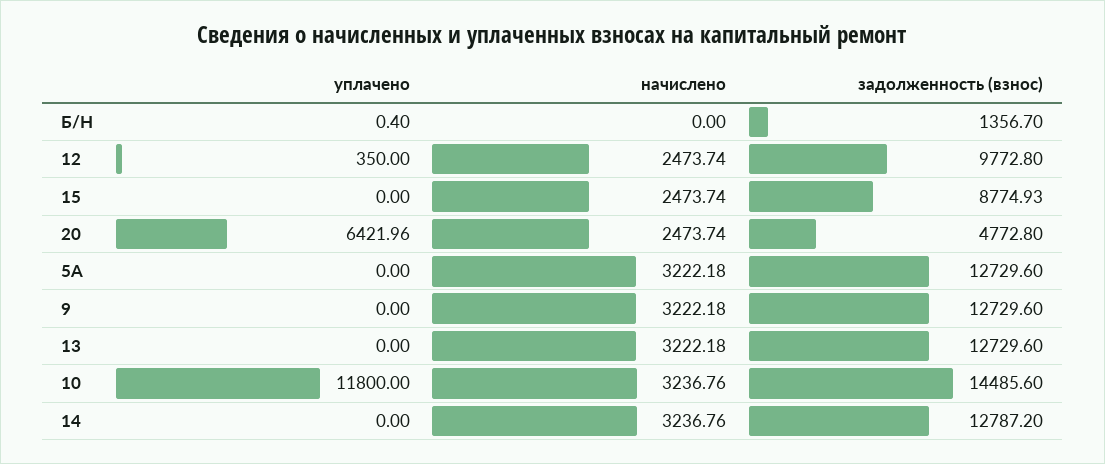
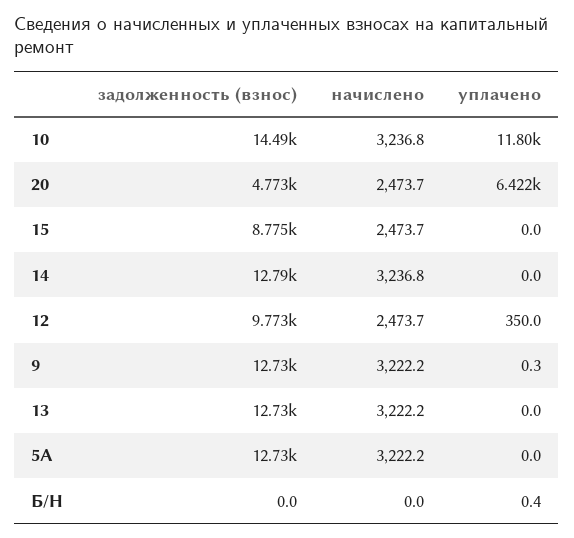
  {
    "уплачено": {
      "Б/Н": 0.4,
      "12": 350,
      "15": 0,
      "20": 6421.96,
      "5А": 0,
-     "9": 0,
+     "9": 0.3,
      "13": 0,
      "10": 11800,
      "14": 0
    },
    "начислено": {
      "Б/Н": 0,
      "12": 2473.74,
      "15": 2473.74,
      "20": 2473.74,
      "5А": 3222.18,
      "9": 3222.18,
      "13": 3222.18,
      "10": 3236.76,
      "14": 3236.76
    },
    "задолженность (взнос)": {
-     "Б/Н": 1356.7,
+     "Б/Н": 0,
      "12": 9772.8,
      "15": 8774.93,
      "20": 4772.8,
      "5А": 12729.6,
      "9": 12729.6,
      "13": 12729.6,
      "10": 14485.6,
      "14": 12787.2
    }
  }

